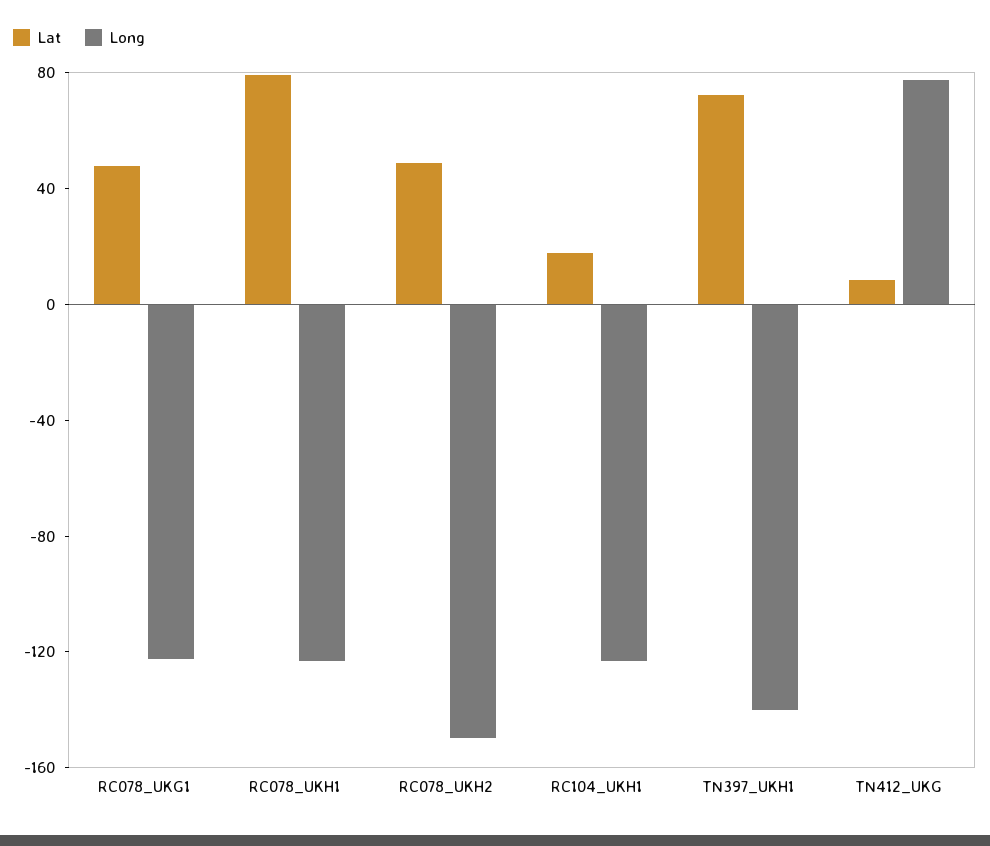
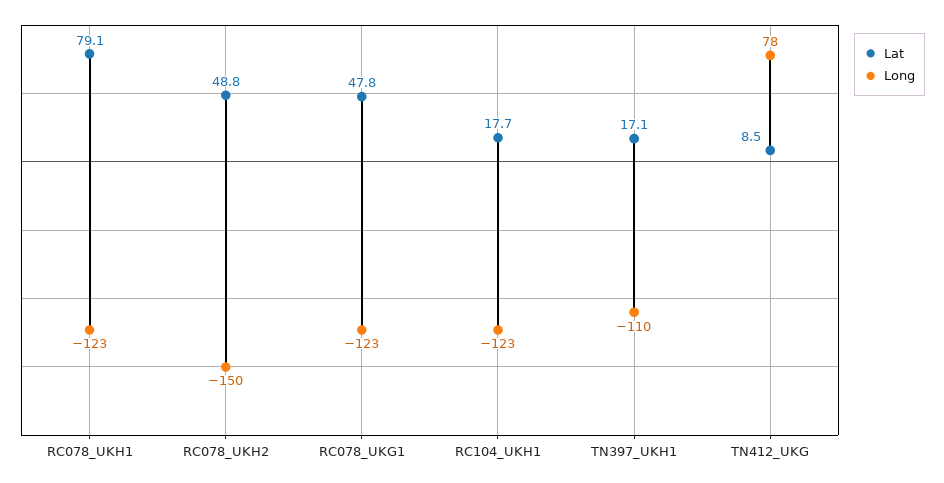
  {
    "Lat": {
      "RC078_UKG1": 47.8,
      "RC078_UKH1": 79.1,
      "RC078_UKH2": 48.8,
      "RC104_UKH1": 17.7,
-     "TN397_UKH1": 70,
+     "TN397_UKH1": 17.1,
      "TN412_UKG": 8.5
    },
    "Long": {
      "RC078_UKG1": -123,
      "RC078_UKH1": -123,
      "RC078_UKH2": -150,
      "RC104_UKH1": -123,
-     "TN397_UKH1": -140,
+     "TN397_UKH1": -110,
      "TN412_UKG": 78
    }
  }

